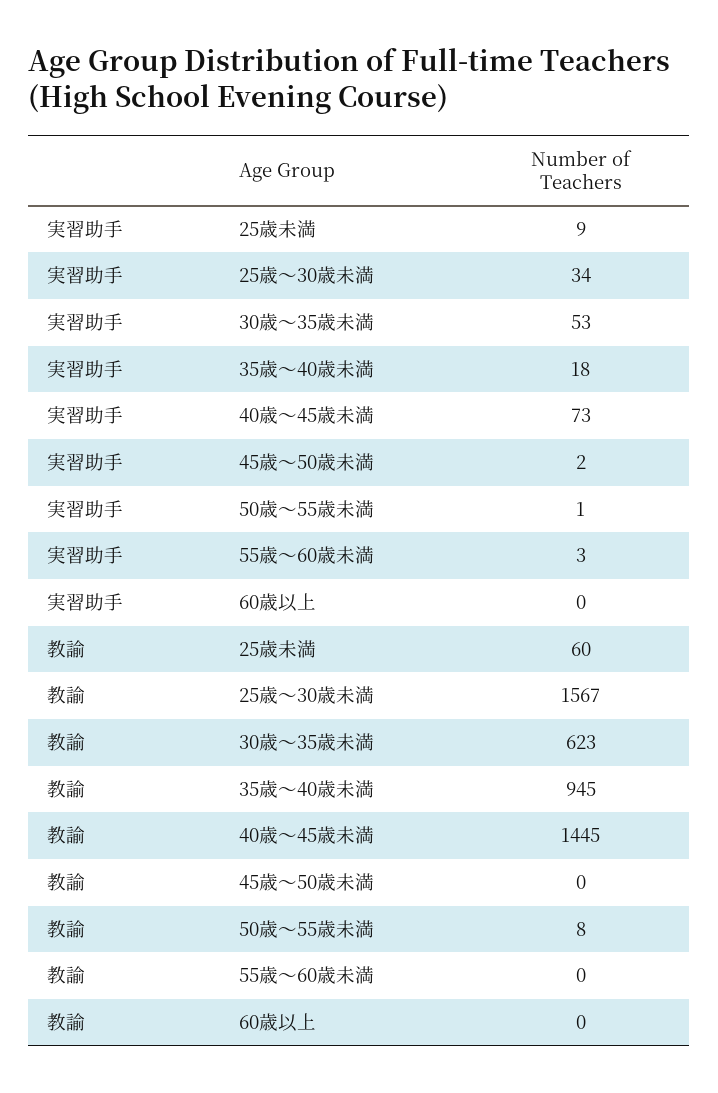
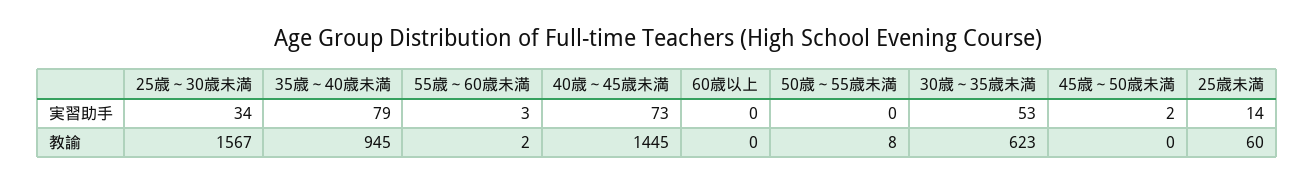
  {
    "実習助手": {
-     "25歳未満": 9,
+     "25歳未満": 14,
      "25歳～30歳未満": 34,
      "30歳～35歳未満": 53,
-     "35歳～40歳未満": 18,
+     "35歳～40歳未満": 79,
      "40歳～45歳未満": 73,
      "45歳～50歳未満": 2,
-     "50歳～55歳未満": 1,
+     "50歳～55歳未満": 0,
      "55歳～60歳未満": 3,
      "60歳以上": 0
    },
    "教諭": {
      "25歳未満": 60,
      "25歳～30歳未満": 1567,
      "30歳～35歳未満": 623,
      "35歳～40歳未満": 945,
      "40歳～45歳未満": 1445,
      "45歳～50歳未満": 0,
      "50歳～55歳未満": 8,
-     "55歳～60歳未満": 0,
+     "55歳～60歳未満": 2,
      "60歳以上": 0
    }
  }

